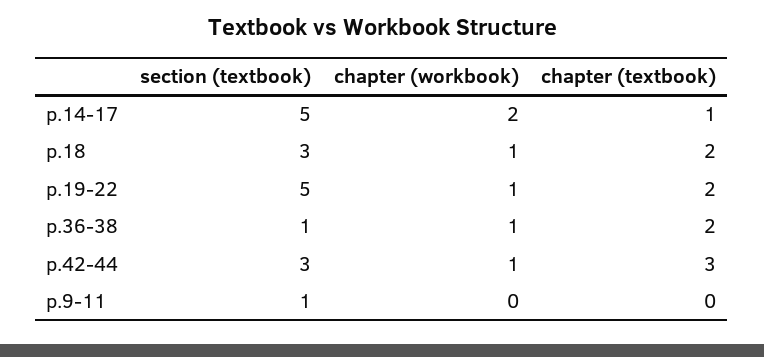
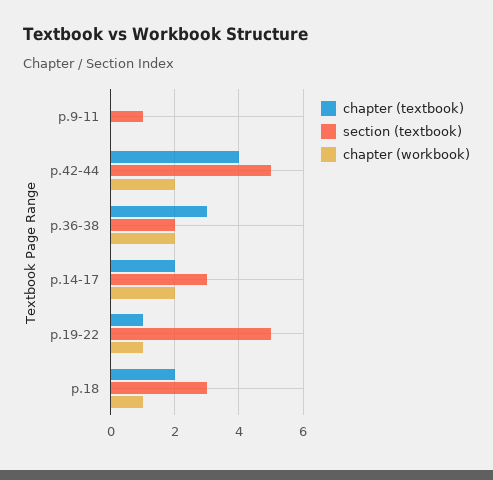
  {
    "section (textbook)": {
-     "p.14-17": 5,
+     "p.14-17": 3,
      "p.18": 3,
      "p.19-22": 5,
-     "p.36-38": 1,
+     "p.36-38": 2,
-     "p.42-44": 3,
+     "p.42-44": 5,
      "p.9-11": 1
    },
    "chapter (workbook)": {
      "p.14-17": 2,
      "p.18": 1,
      "p.19-22": 1,
-     "p.36-38": 1,
+     "p.36-38": 2,
-     "p.42-44": 1,
+     "p.42-44": 2,
      "p.9-11": 0
    },
    "chapter (textbook)": {
-     "p.14-17": 1,
+     "p.14-17": 2,
      "p.18": 2,
-     "p.19-22": 2,
+     "p.19-22": 1,
-     "p.36-38": 2,
+     "p.36-38": 3,
-     "p.42-44": 3,
+     "p.42-44": 4,
      "p.9-11": 0
    }
  }

